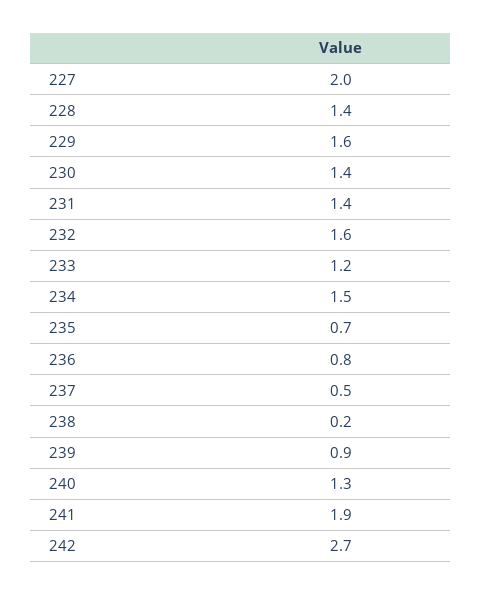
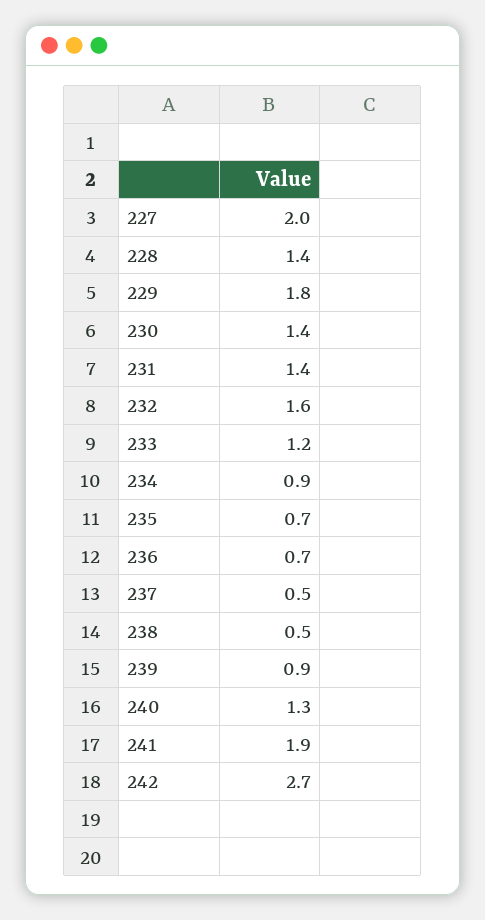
  {
    "227": 2,
    "228": 1.4,
-   "229": 1.6,
+   "229": 1.8,
    "230": 1.4,
    "231": 1.4,
    "232": 1.6,
    "233": 1.2,
-   "234": 1.5,
+   "234": 0.9,
    "235": 0.7,
-   "236": 0.8,
+   "236": 0.7,
    "237": 0.5,
-   "238": 0.2,
+   "238": 0.5,
    "239": 0.9,
    "240": 1.3,
    "241": 1.9,
    "242": 2.7
  }

